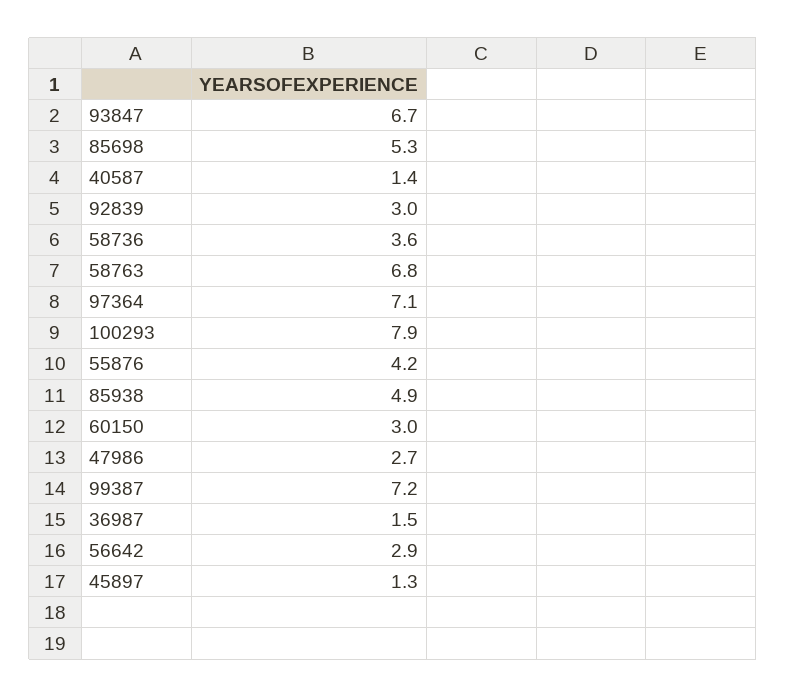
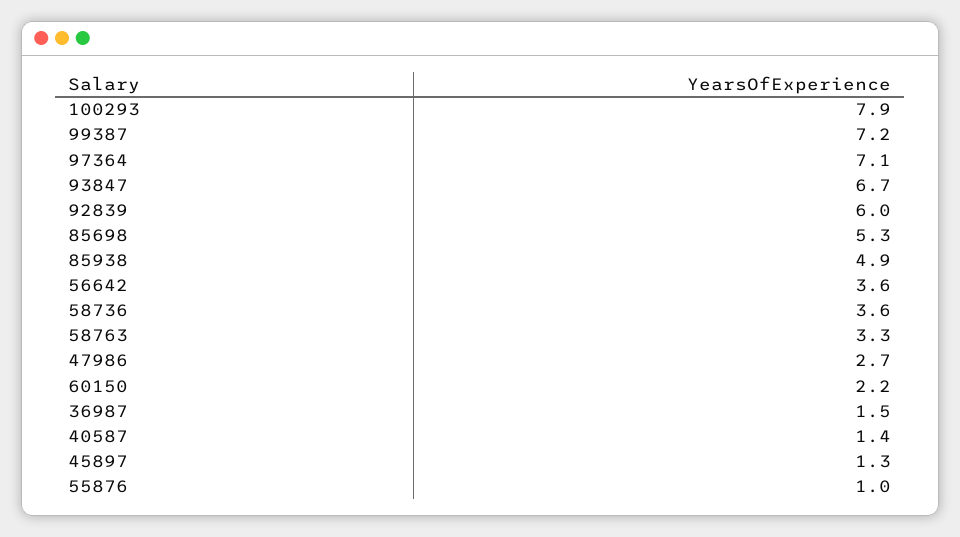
  {
    "93847": 6.7,
    "85698": 5.3,
    "40587": 1.4,
-   "92839": 3,
+   "92839": 6,
    "58736": 3.6,
-   "58763": 6.8,
+   "58763": 3.3,
    "97364": 7.1,
    "100293": 7.9,
-   "55876": 4.2,
+   "55876": 1,
    "85938": 4.9,
-   "60150": 3,
+   "60150": 2.2,
    "47986": 2.7,
    "99387": 7.2,
    "36987": 1.5,
-   "56642": 2.9,
+   "56642": 3.6,
    "45897": 1.3
  }

